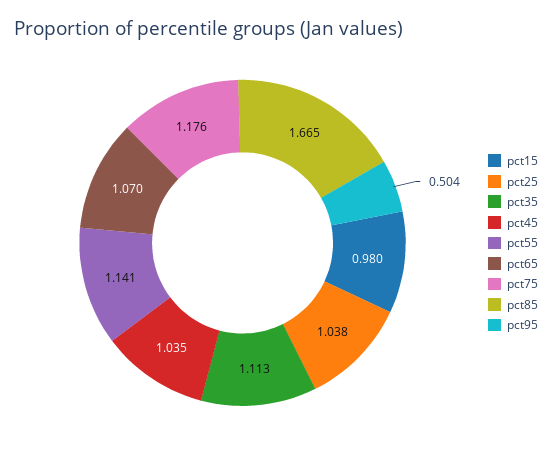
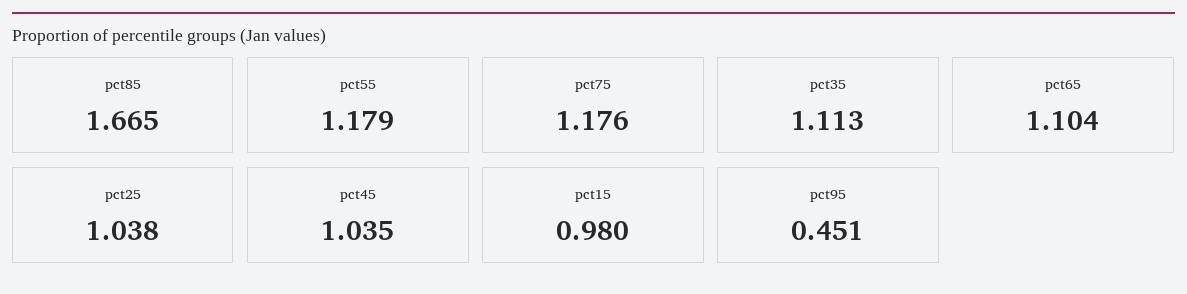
  {
    "pct15": 0.98,
    "pct25": 1.038,
    "pct35": 1.113,
    "pct45": 1.035,
-   "pct55": 1.141,
+   "pct55": 1.179,
-   "pct65": 1.07,
+   "pct65": 1.104,
    "pct75": 1.176,
    "pct85": 1.665,
-   "pct95": 0.504
+   "pct95": 0.451
  }

